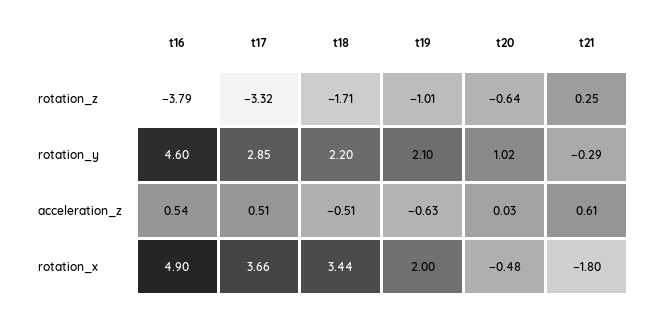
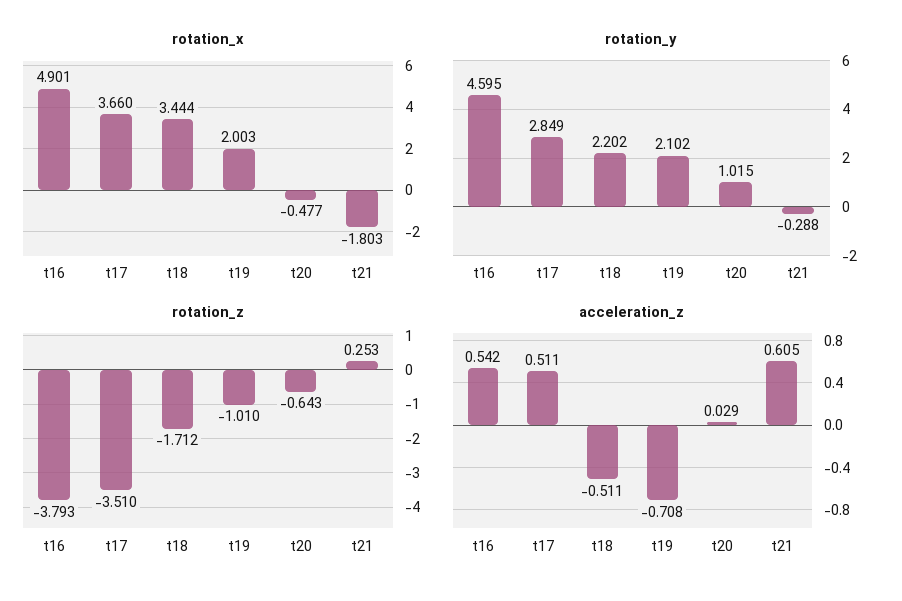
  {
    "rotation_z": {
      "t16": -3.793,
-     "t17": -3.32,
+     "t17": -3.51,
      "t18": -1.712,
      "t19": -1.01,
      "t20": -0.643,
      "t21": 0.253
    },
    "rotation_y": {
      "t16": 4.595,
      "t17": 2.849,
      "t18": 2.202,
      "t19": 2.102,
      "t20": 1.015,
      "t21": -0.288
    },
    "acceleration_z": {
      "t16": 0.542,
      "t17": 0.511,
      "t18": -0.511,
-     "t19": -0.63,
+     "t19": -0.708,
      "t20": 0.029,
      "t21": 0.605
    },
    "rotation_x": {
      "t16": 4.901,
      "t17": 3.66,
      "t18": 3.444,
      "t19": 2.003,
      "t20": -0.477,
      "t21": -1.803
    }
  }

